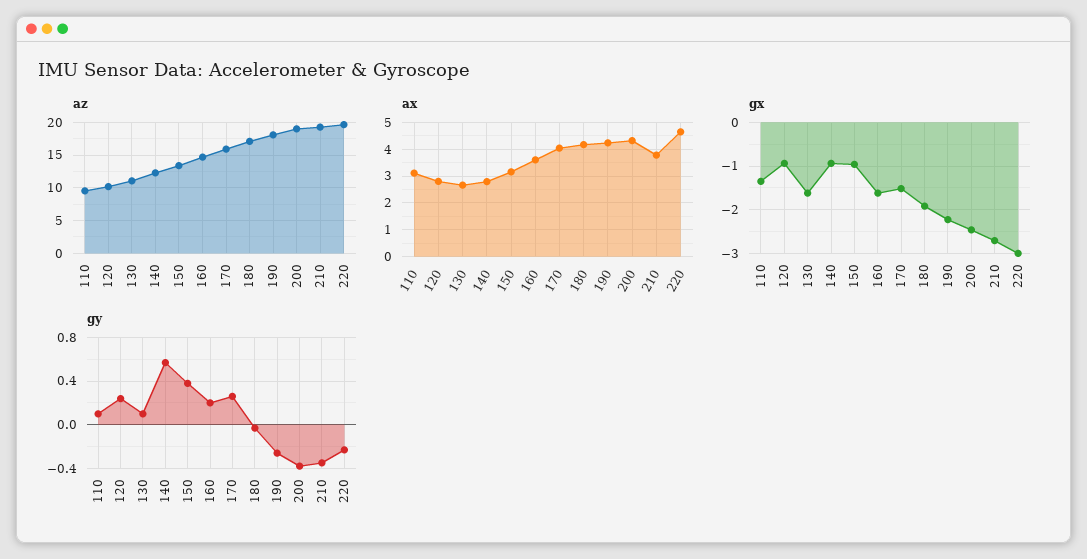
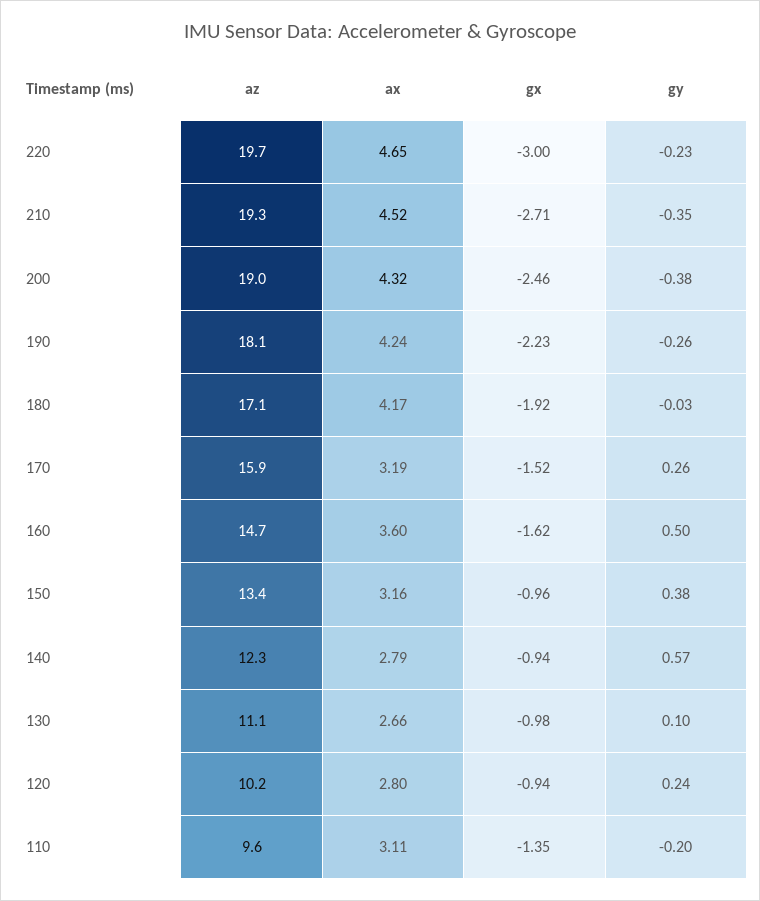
  {
    "az": {
      "110": 9.6,
      "120": 10.2,
      "130": 11.1,
      "140": 12.3,
      "150": 13.4,
      "160": 14.7,
      "170": 15.9,
      "180": 17.1,
      "190": 18.1,
      "200": 19,
      "210": 19.3,
      "220": 19.7
    },
    "ax": {
      "110": 3.11,
      "120": 2.8,
      "130": 2.66,
      "140": 2.79,
      "150": 3.16,
      "160": 3.6,
-     "170": 4,
+     "170": 3.19,
      "180": 4.17,
      "190": 4.24,
      "200": 4.32,
-     "210": 3.75,
+     "210": 4.52,
      "220": 4.65
    },
    "gx": {
      "110": -1.35,
      "120": -0.94,
-     "130": -1.6,
+     "130": -0.98,
      "140": -0.94,
      "150": -0.96,
      "160": -1.62,
      "170": -1.52,
      "180": -1.92,
      "190": -2.23,
      "200": -2.46,
      "210": -2.71,
      "220": -3
    },
    "gy": {
-     "110": 0.1,
+     "110": -0.2,
      "120": 0.24,
      "130": 0.1,
      "140": 0.57,
      "150": 0.38,
-     "160": 0.2,
+     "160": 0.5,
      "170": 0.26,
      "180": -0.03,
      "190": -0.26,
      "200": -0.38,
      "210": -0.35,
      "220": -0.23
    }
  }

